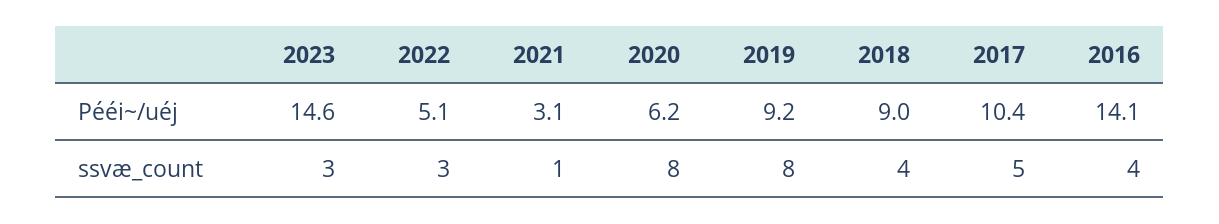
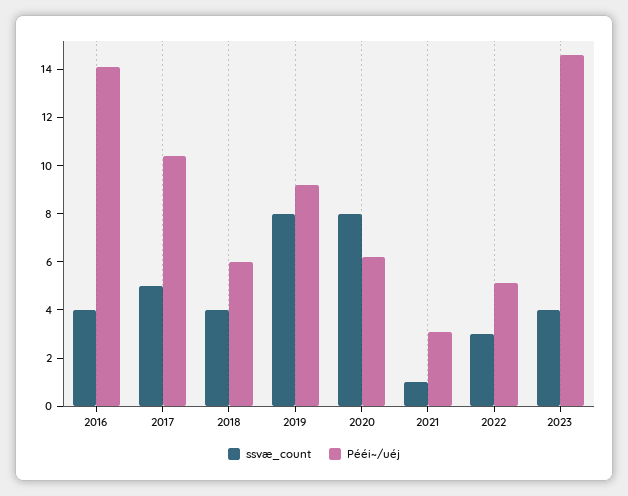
  {
    "Pééi~/uéj": {
      "2023": 14.6,
      "2022": 5.1,
      "2021": 3.1,
      "2020": 6.2,
      "2019": 9.2,
-     "2018": 9,
+     "2018": 6,
      "2017": 10.4,
      "2016": 14.1
    },
    "ssvæ_count": {
-     "2023": 3,
+     "2023": 4,
      "2022": 3,
      "2021": 1,
      "2020": 8,
      "2019": 8,
      "2018": 4,
      "2017": 5,
      "2016": 4
    }
  }

